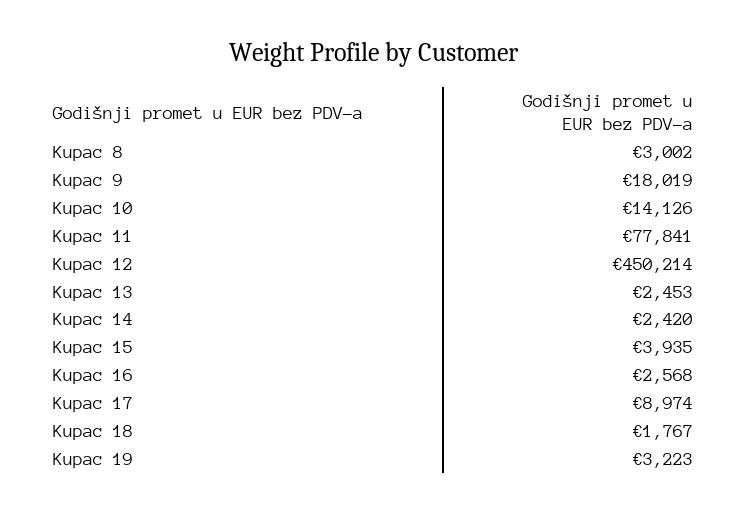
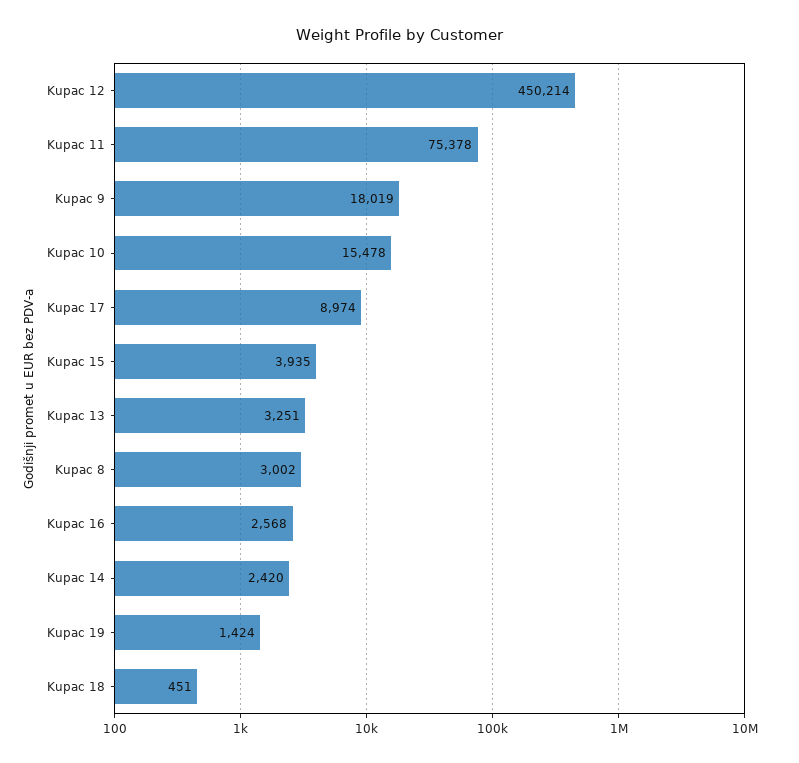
  {
    "Kupac 8": 3002,
    "Kupac 9": 18019,
-   "Kupac 10": 14126,
+   "Kupac 10": 15478,
-   "Kupac 11": 77841,
+   "Kupac 11": 75378,
    "Kupac 12": 450214,
-   "Kupac 13": 2453,
+   "Kupac 13": 3251,
    "Kupac 14": 2420,
    "Kupac 15": 3935,
    "Kupac 16": 2568,
    "Kupac 17": 8974,
-   "Kupac 18": 1767,
+   "Kupac 18": 451,
-   "Kupac 19": 3223
+   "Kupac 19": 1424
  }

